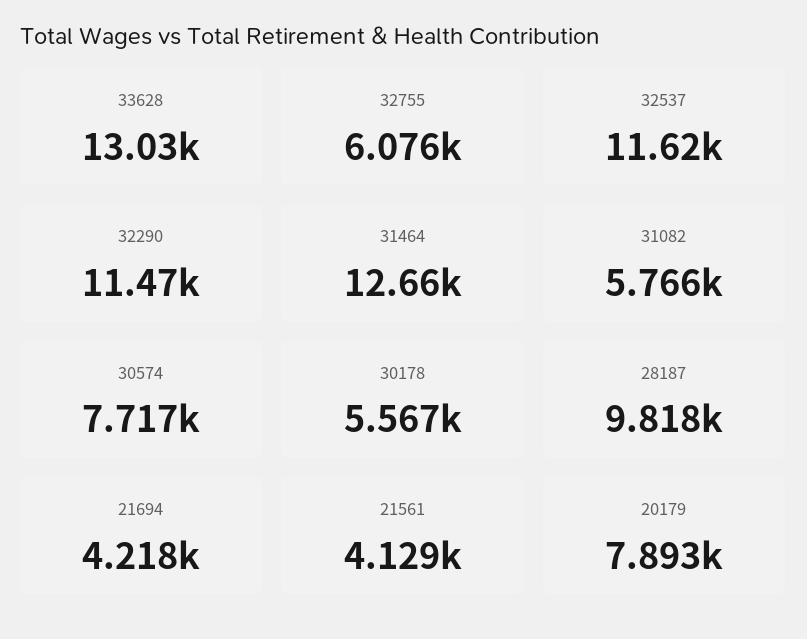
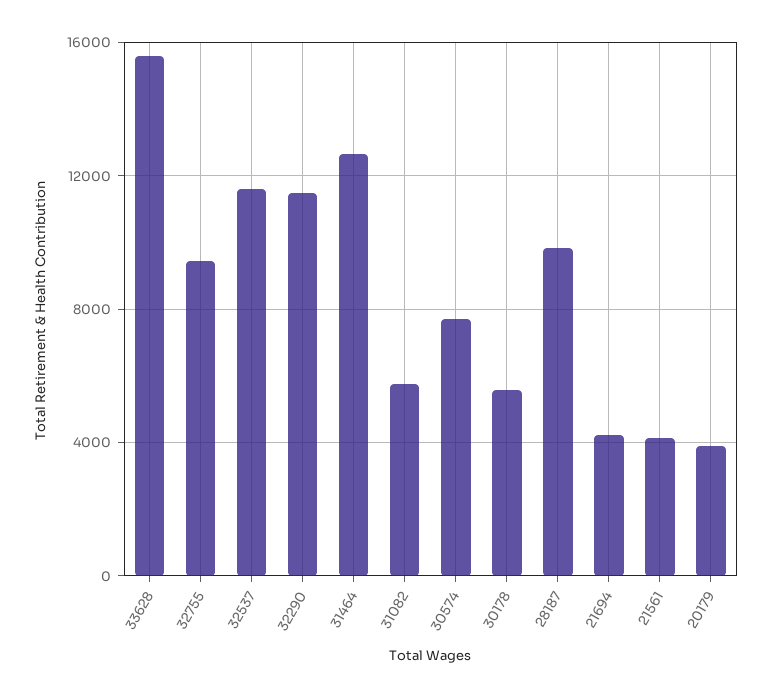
  {
-   "33628": 13030,
+   "33628": 15500,
-   "32755": 6076,
+   "32755": 9500,
    "32537": 11620,
    "32290": 11470,
    "31464": 12660,
    "31082": 5766,
    "30574": 7717,
    "30178": 5567,
    "28187": 9818,
    "21694": 4218,
    "21561": 4129,
-   "20179": 7893
+   "20179": 4000
  }

